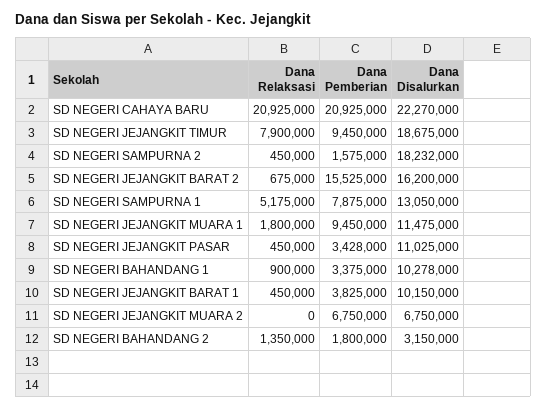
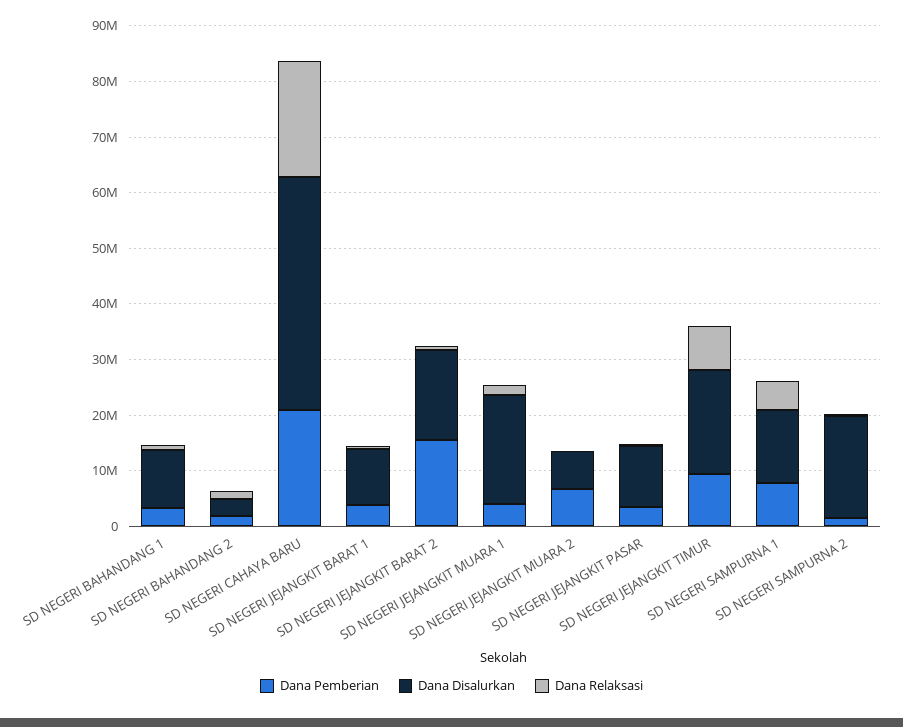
  {
    "Dana Relaksasi": {
      "SD NEGERI CAHAYA BARU": 20925000,
      "SD NEGERI JEJANGKIT TIMUR": 7900000,
      "SD NEGERI SAMPURNA 2": 450000,
      "SD NEGERI JEJANGKIT BARAT 2": 675000,
      "SD NEGERI SAMPURNA 1": 5175000,
      "SD NEGERI JEJANGKIT MUARA 1": 1800000,
      "SD NEGERI JEJANGKIT PASAR": 450000,
      "SD NEGERI BAHANDANG 1": 900000,
      "SD NEGERI JEJANGKIT BARAT 1": 450000,
      "SD NEGERI JEJANGKIT MUARA 2": 0,
      "SD NEGERI BAHANDANG 2": 1350000
    },
    "Dana Pemberian": {
      "SD NEGERI CAHAYA BARU": 20925000,
      "SD NEGERI JEJANGKIT TIMUR": 9450000,
      "SD NEGERI SAMPURNA 2": 1575000,
      "SD NEGERI JEJANGKIT BARAT 2": 15525000,
      "SD NEGERI SAMPURNA 1": 7875000,
-     "SD NEGERI JEJANGKIT MUARA 1": 9450000,
+     "SD NEGERI JEJANGKIT MUARA 1": 4000000,
      "SD NEGERI JEJANGKIT PASAR": 3428000,
      "SD NEGERI BAHANDANG 1": 3375000,
      "SD NEGERI JEJANGKIT BARAT 1": 3825000,
      "SD NEGERI JEJANGKIT MUARA 2": 6750000,
      "SD NEGERI BAHANDANG 2": 1800000
    },
    "Dana Disalurkan": {
-     "SD NEGERI CAHAYA BARU": 22270000,
+     "SD NEGERI CAHAYA BARU": 42000000,
      "SD NEGERI JEJANGKIT TIMUR": 18675000,
      "SD NEGERI SAMPURNA 2": 18232000,
      "SD NEGERI JEJANGKIT BARAT 2": 16200000,
      "SD NEGERI SAMPURNA 1": 13050000,
-     "SD NEGERI JEJANGKIT MUARA 1": 11475000,
+     "SD NEGERI JEJANGKIT MUARA 1": 20000000,
      "SD NEGERI JEJANGKIT PASAR": 11025000,
      "SD NEGERI BAHANDANG 1": 10278000,
      "SD NEGERI JEJANGKIT BARAT 1": 10150000,
      "SD NEGERI JEJANGKIT MUARA 2": 6750000,
      "SD NEGERI BAHANDANG 2": 3150000
    }
  }

